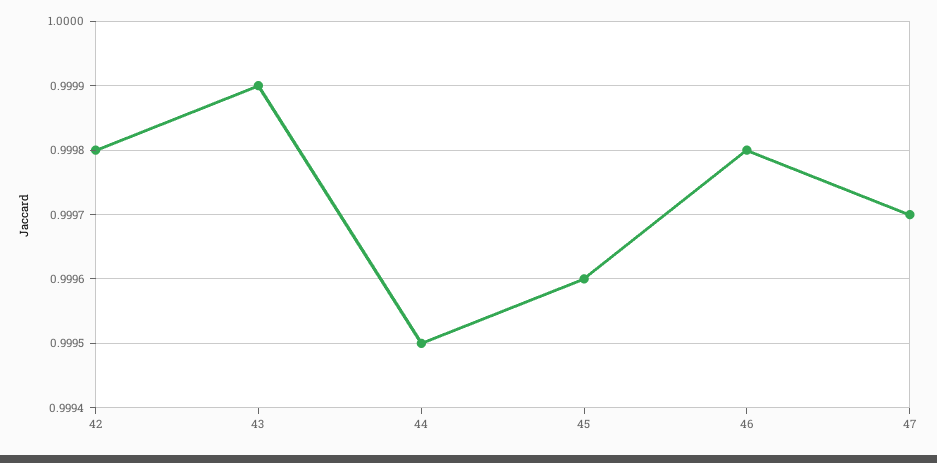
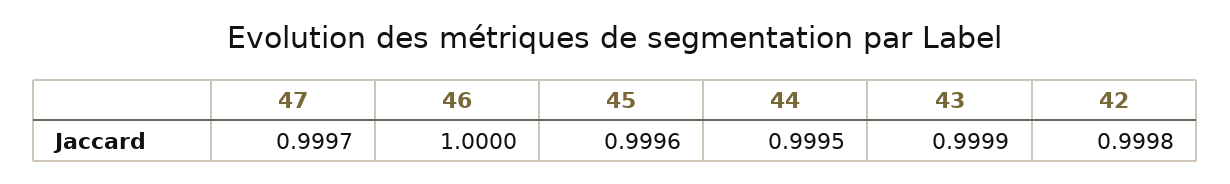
  {
    "42": 0.9998,
    "43": 0.9999,
    "44": 0.9995,
    "45": 0.9996,
-   "46": 0.9998,
+   "46": 1,
    "47": 0.9997
  }

